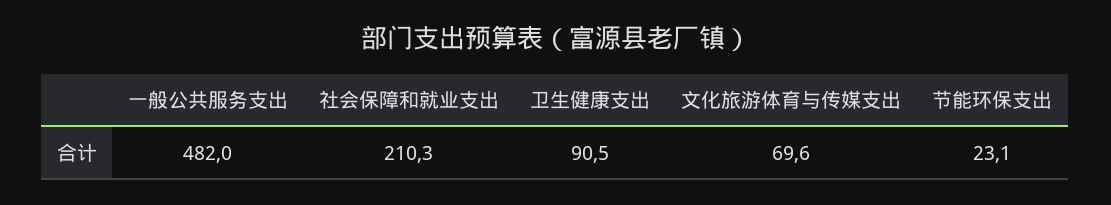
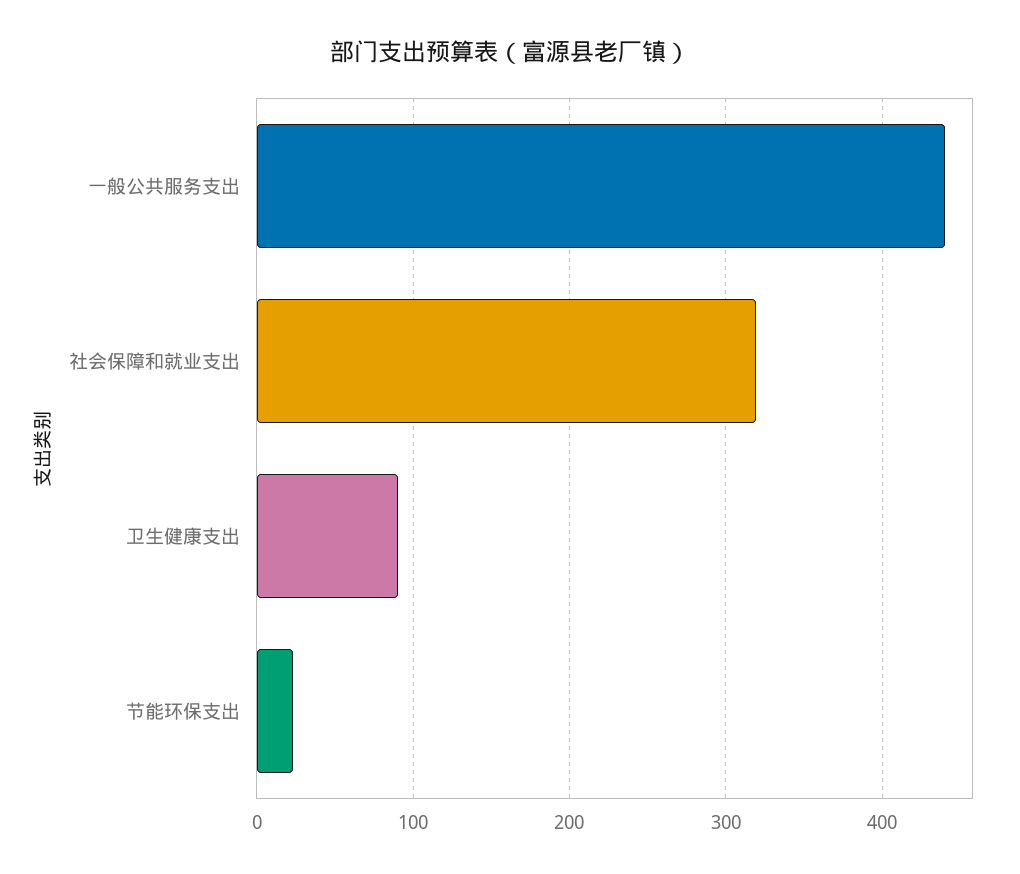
  {
-   "一般公共服务支出": 482,
+   "一般公共服务支出": 440,
-   "社会保障和就业支出": 210.3,
+   "社会保障和就业支出": 320,
    "卫生健康支出": 90.5,
-   "文化旅游体育与传媒支出": 69.6,
    "节能环保支出": 23.1
  }

